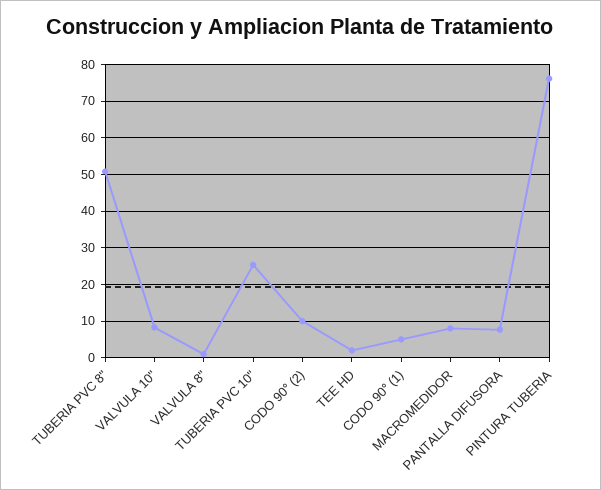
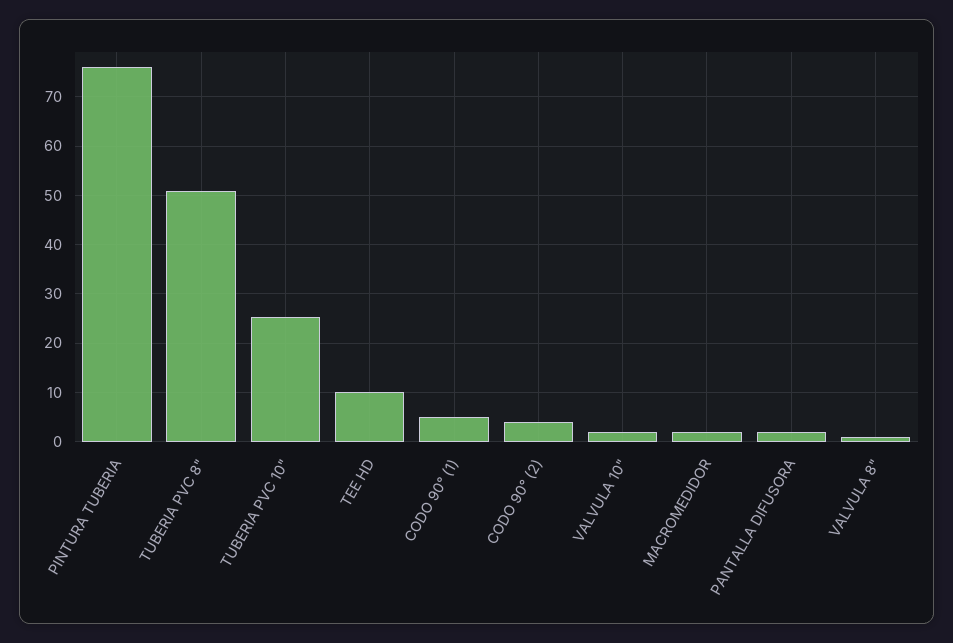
  {
    "TUBERIA PVC 8\"": 50,
-   "VALVULA 10\"": 8,
+   "VALVULA 10\"": 2,
    "VALVULA 8\"": 2,
    "TUBERIA PVC 10\"": 26,
-   "CODO 90° (2)": 10,
+   "CODO 90° (2)": 4,
-   "TEE HD": 2,
+   "TEE HD": 10,
    "CODO 90° (1)": 6,
-   "MACROMEDIDOR": 8,
+   "MACROMEDIDOR": 2,
-   "PANTALLA DIFUSORA": 8,
+   "PANTALLA DIFUSORA": 2,
    "PINTURA TUBERIA": 76
  }

